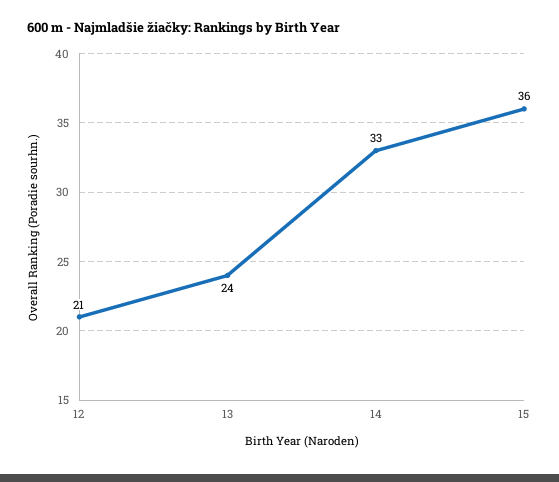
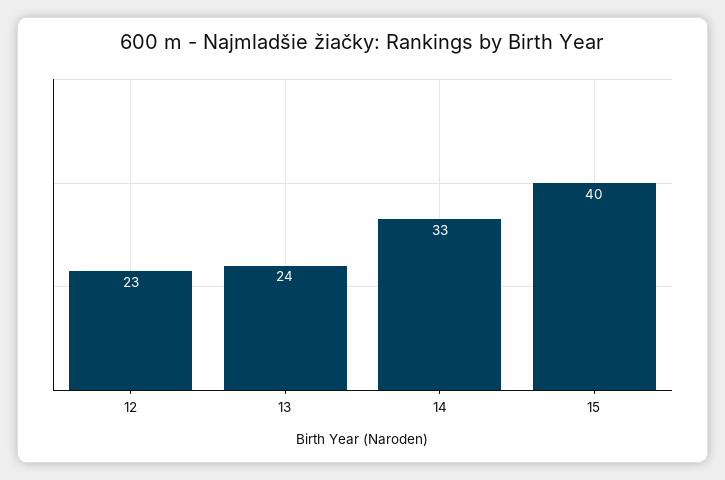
  {
-   "12": 21,
+   "12": 23,
    "13": 24,
    "14": 33,
-   "15": 36
+   "15": 40
  }

